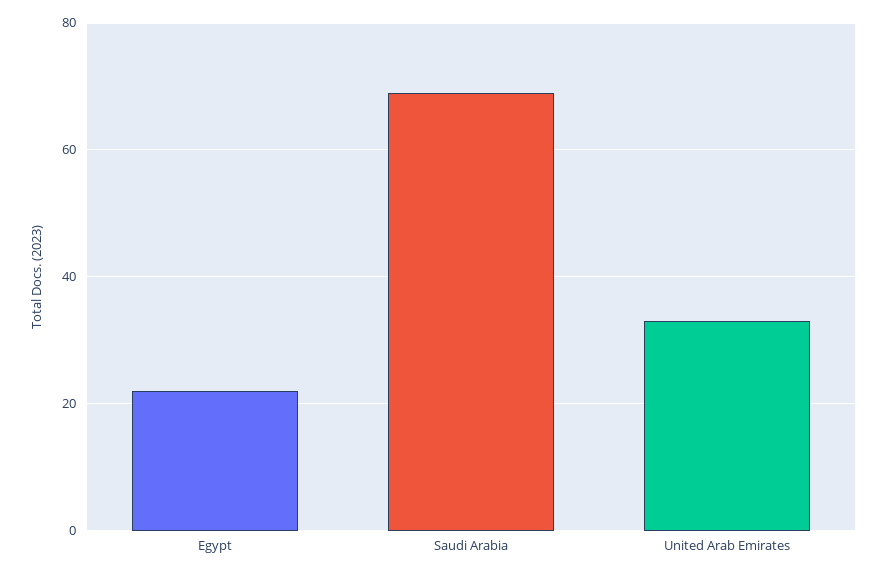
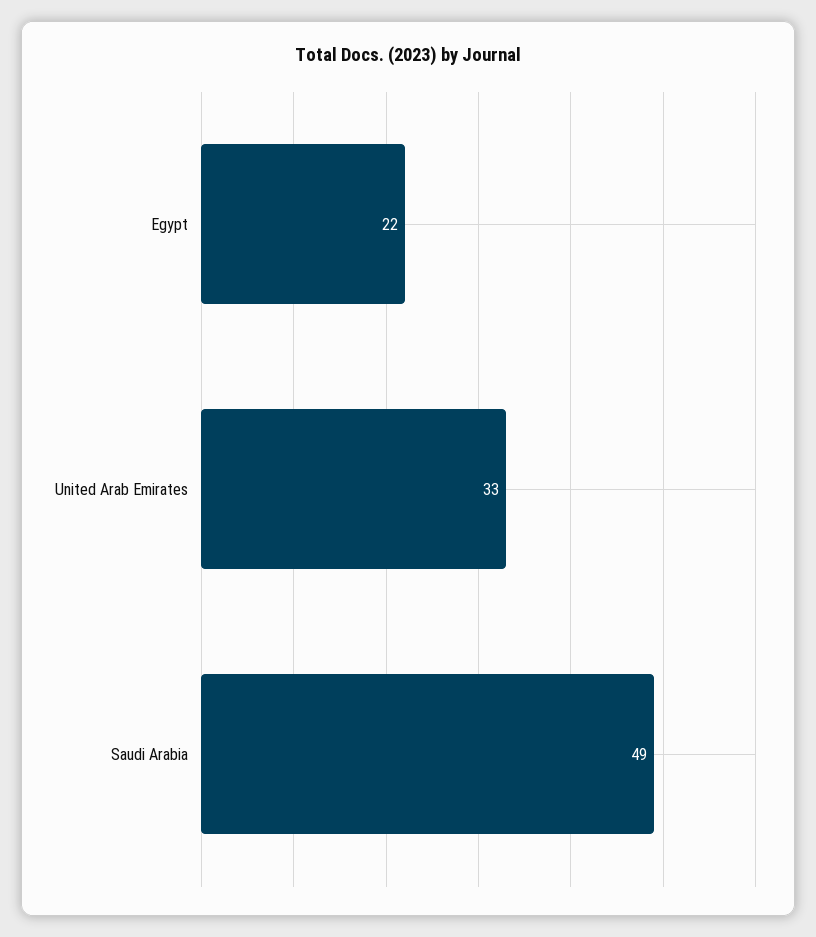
  {
    "Egypt": 22,
-   "Saudi Arabia": 70,
+   "Saudi Arabia": 49,
    "United Arab Emirates": 33
  }

